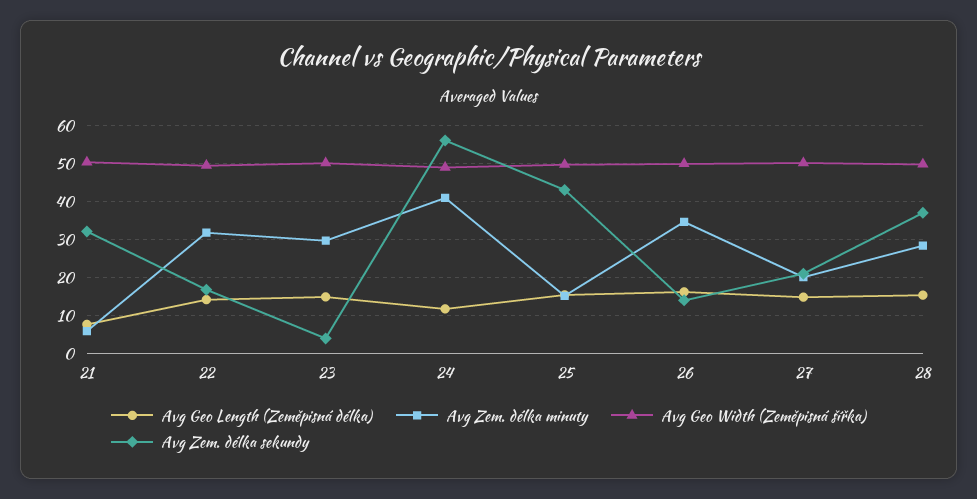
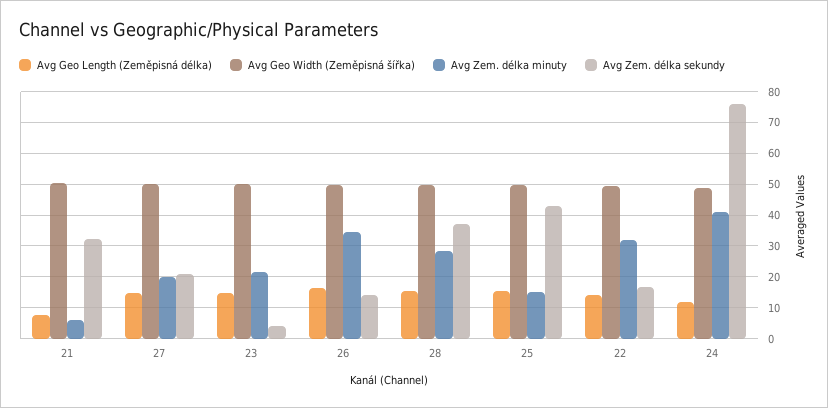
  {
    "Avg Geo Length (Zeměpisná délka)": {
      "21": 8,
      "22": 14,
      "23": 14,
      "24": 12,
      "25": 16,
      "26": 16,
      "27": 14,
      "28": 16
    },
    "Avg Zem. délka minuty": {
      "21": 6,
      "22": 32,
-     "23": 30,
+     "23": 22,
      "24": 40,
      "25": 16,
      "26": 34,
      "27": 20,
      "28": 28
    },
    "Avg Geo Width (Zeměpisná šířka)": {
      "21": 50,
      "22": 50,
      "23": 50,
      "24": 48,
      "25": 50,
      "26": 50,
      "27": 50,
      "28": 50
    },
    "Avg Zem. délka sekundy": {
      "21": 32,
      "22": 16,
      "23": 4,
-     "24": 56,
+     "24": 76,
      "25": 44,
      "26": 14,
      "27": 22,
      "28": 38
    }
  }

